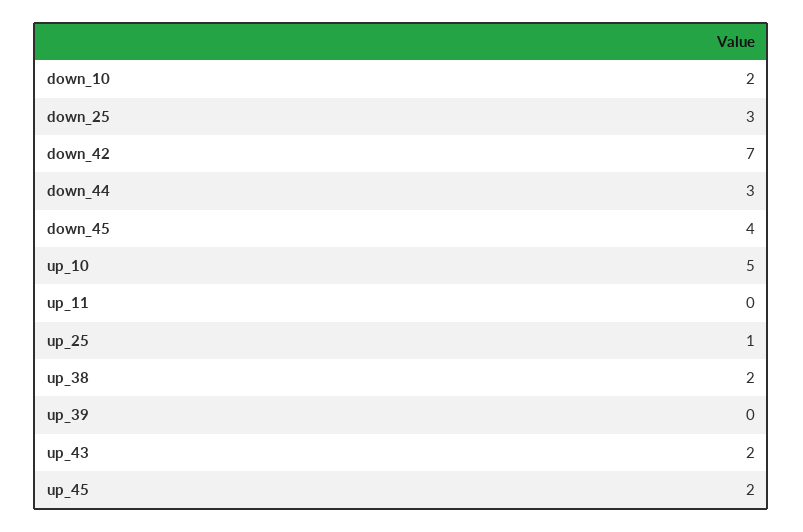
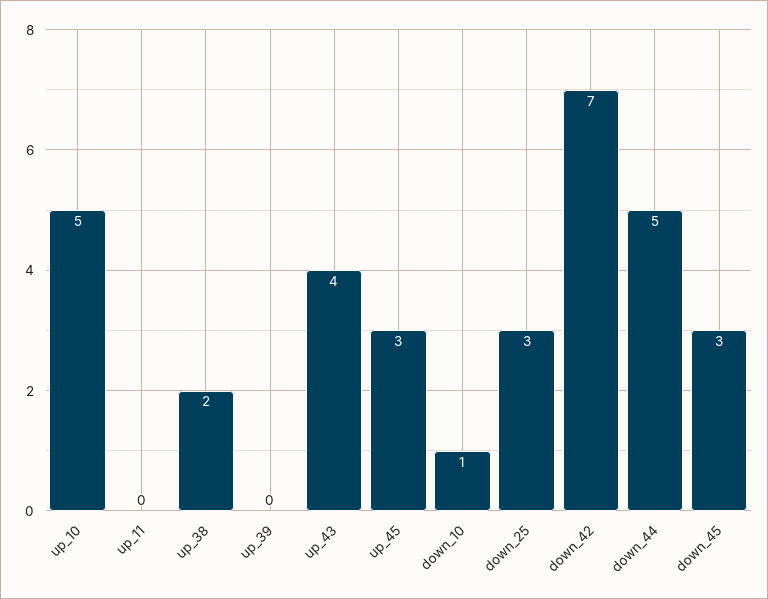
  {
-   "down_10": 2,
+   "down_10": 1,
    "down_25": 3,
    "down_42": 7,
-   "down_44": 3,
+   "down_44": 5,
-   "down_45": 4,
+   "down_45": 3,
    "up_10": 5,
    "up_11": 0,
-   "up_25": 1,
    "up_38": 2,
    "up_39": 0,
-   "up_43": 2,
+   "up_43": 4,
-   "up_45": 2
+   "up_45": 3
  }

